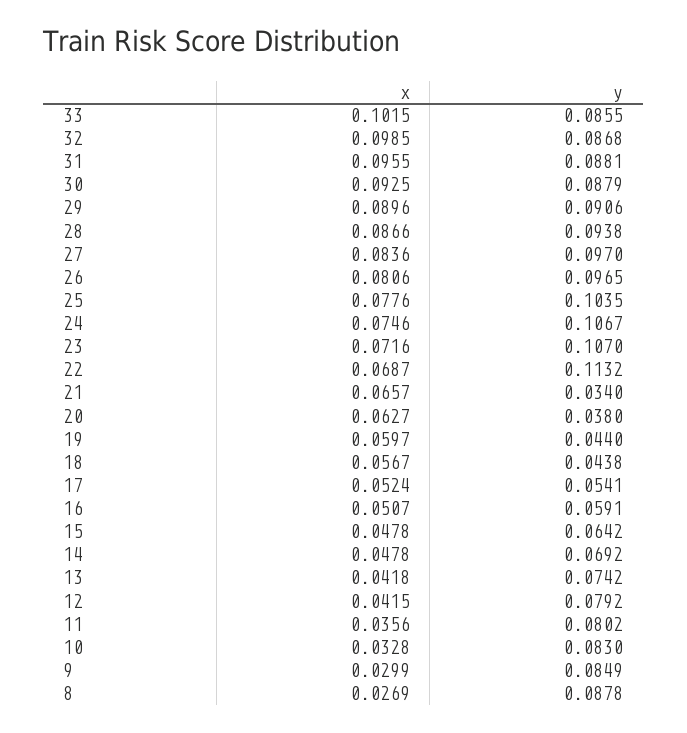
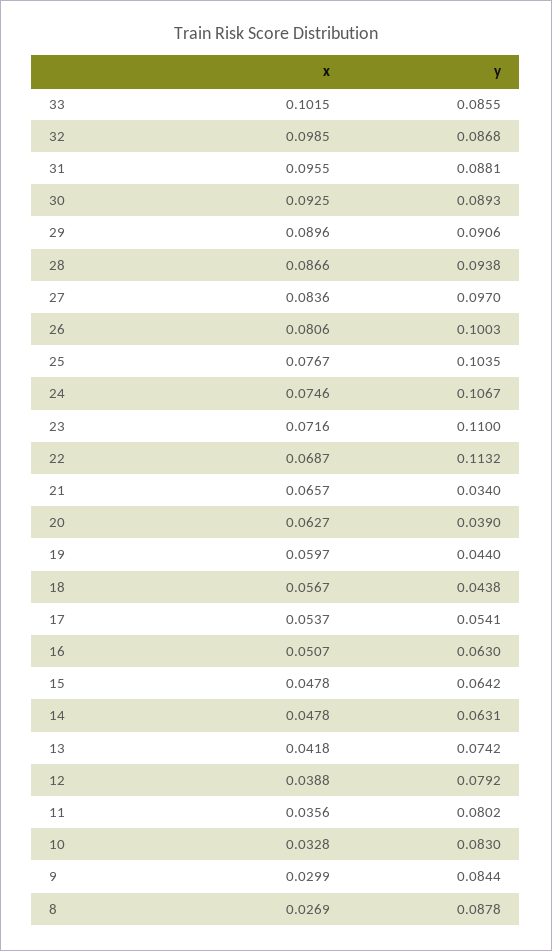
  {
    "x": {
      "33": 0.1015,
      "32": 0.0985,
      "31": 0.0955,
      "30": 0.0925,
      "29": 0.0896,
      "28": 0.0866,
      "27": 0.0836,
      "26": 0.0806,
-     "25": 0.0776,
+     "25": 0.0767,
      "24": 0.0746,
      "23": 0.0716,
      "22": 0.0687,
      "21": 0.0657,
      "20": 0.0627,
      "19": 0.0597,
      "18": 0.0567,
-     "17": 0.0524,
+     "17": 0.0537,
      "16": 0.0507,
      "15": 0.0478,
      "14": 0.0478,
      "13": 0.0418,
-     "12": 0.0415,
+     "12": 0.0388,
      "11": 0.0356,
      "10": 0.0328,
      "9": 0.0299,
      "8": 0.0269
    },
    "y": {
      "33": 0.0855,
      "32": 0.0868,
      "31": 0.0881,
-     "30": 0.0879,
+     "30": 0.0893,
      "29": 0.0906,
      "28": 0.0938,
      "27": 0.097,
-     "26": 0.0965,
+     "26": 0.1003,
      "25": 0.1035,
      "24": 0.1067,
-     "23": 0.107,
+     "23": 0.11,
      "22": 0.1132,
      "21": 0.034,
-     "20": 0.038,
+     "20": 0.039,
      "19": 0.044,
      "18": 0.0438,
      "17": 0.0541,
-     "16": 0.0591,
+     "16": 0.063,
      "15": 0.0642,
-     "14": 0.0692,
+     "14": 0.0631,
      "13": 0.0742,
      "12": 0.0792,
      "11": 0.0802,
      "10": 0.083,
-     "9": 0.0849,
+     "9": 0.0844,
      "8": 0.0878
    }
  }

